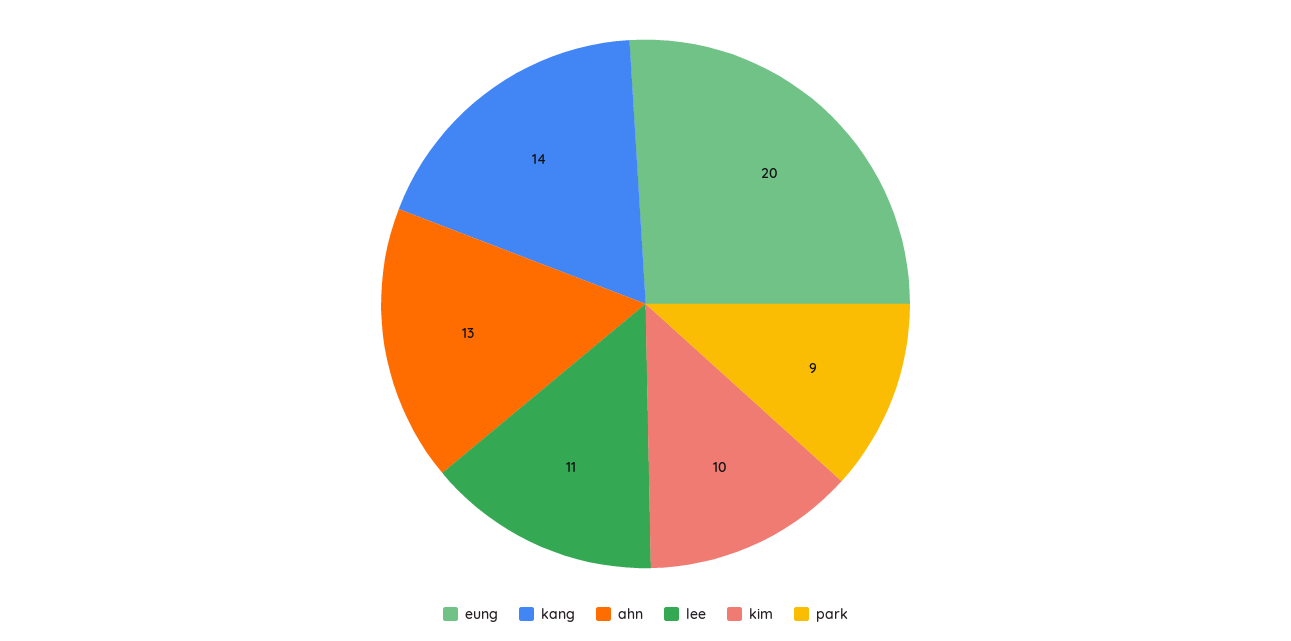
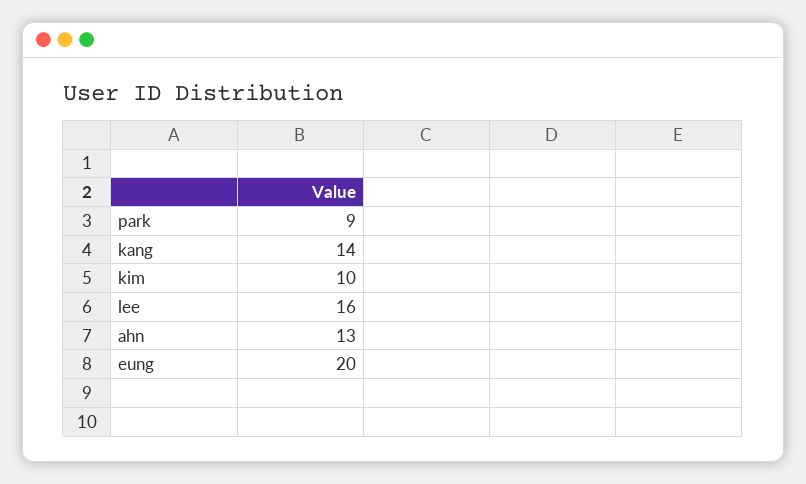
  {
    "eung": 20,
    "kang": 14,
    "ahn": 13,
-   "lee": 11,
+   "lee": 16,
    "kim": 10,
    "park": 9
  }

